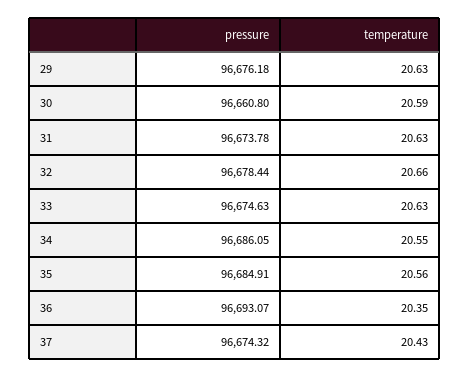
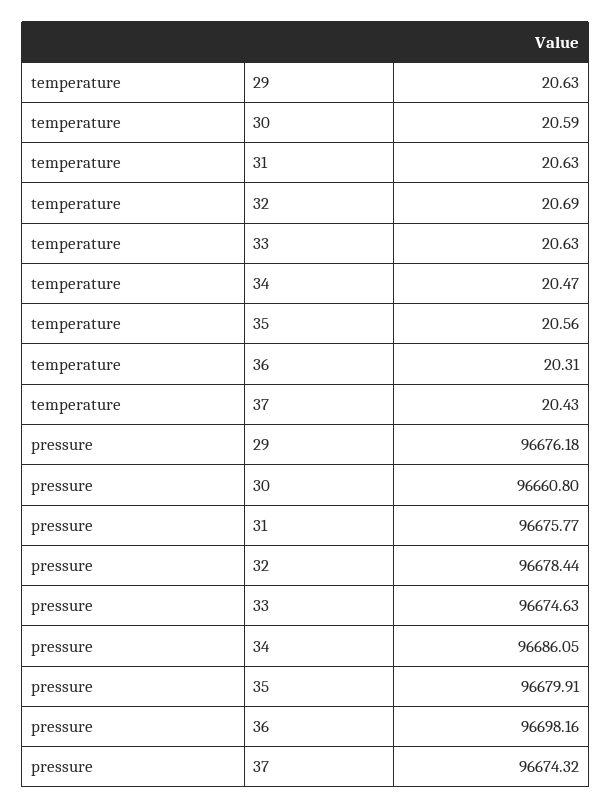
  {
    "pressure": {
      "29": 96676.18,
      "30": 96660.8,
-     "31": 96673.78,
+     "31": 96675.77,
      "32": 96678.44,
      "33": 96674.63,
      "34": 96686.05,
-     "35": 96684.91,
+     "35": 96679.91,
-     "36": 96693.07,
+     "36": 96698.16,
      "37": 96674.32
    },
    "temperature": {
      "29": 20.63,
      "30": 20.59,
      "31": 20.63,
-     "32": 20.66,
+     "32": 20.69,
      "33": 20.63,
-     "34": 20.55,
+     "34": 20.47,
      "35": 20.56,
-     "36": 20.35,
+     "36": 20.31,
      "37": 20.43
    }
  }

